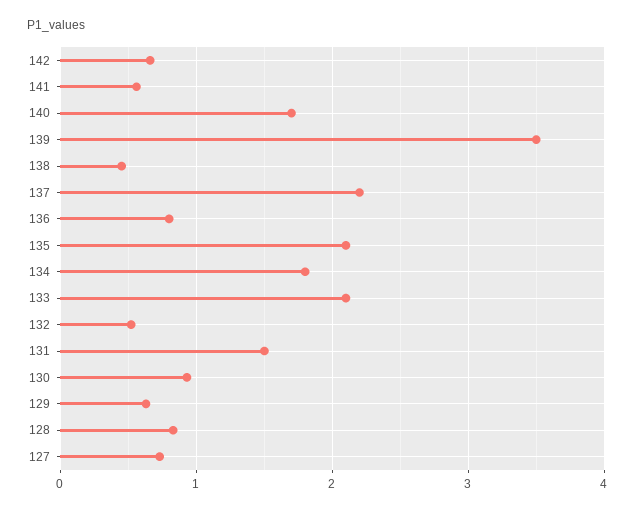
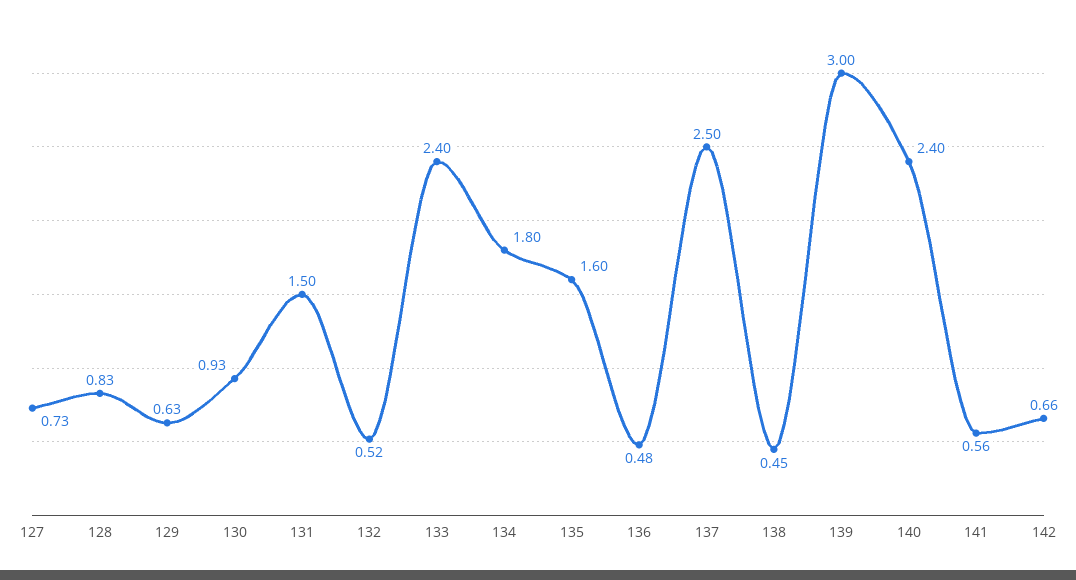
  {
    "142": 0.66,
    "141": 0.56,
-   "140": 1.7,
+   "140": 2.4,
-   "139": 3.5,
+   "139": 3,
    "138": 0.45,
-   "137": 2.2,
+   "137": 2.5,
-   "136": 0.8,
+   "136": 0.48,
-   "135": 2.1,
+   "135": 1.6,
    "134": 1.8,
-   "133": 2.1,
+   "133": 2.4,
    "132": 0.52,
    "131": 1.5,
    "130": 0.93,
    "129": 0.63,
    "128": 0.83,
    "127": 0.73
  }

